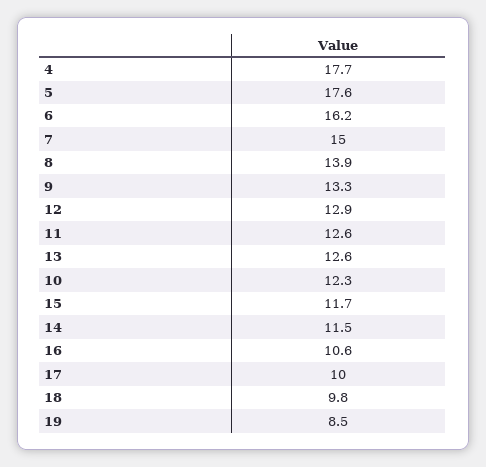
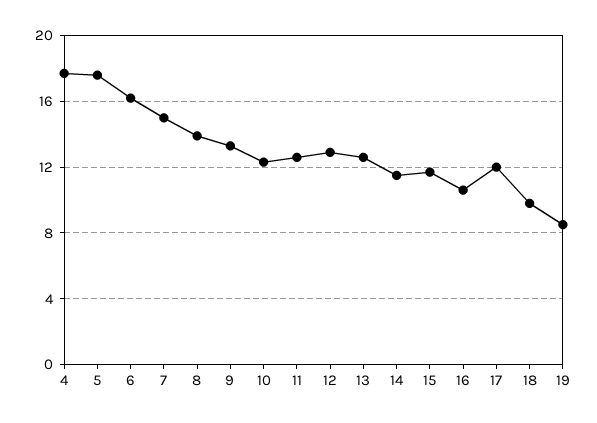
  {
    "4": 17.7,
    "5": 17.6,
    "6": 16.2,
    "7": 15,
    "8": 13.9,
    "9": 13.3,
    "12": 12.9,
    "11": 12.6,
    "13": 12.6,
    "10": 12.3,
    "15": 11.7,
    "14": 11.5,
    "16": 10.6,
-   "17": 10,
+   "17": 12,
    "18": 9.8,
    "19": 8.5
  }

